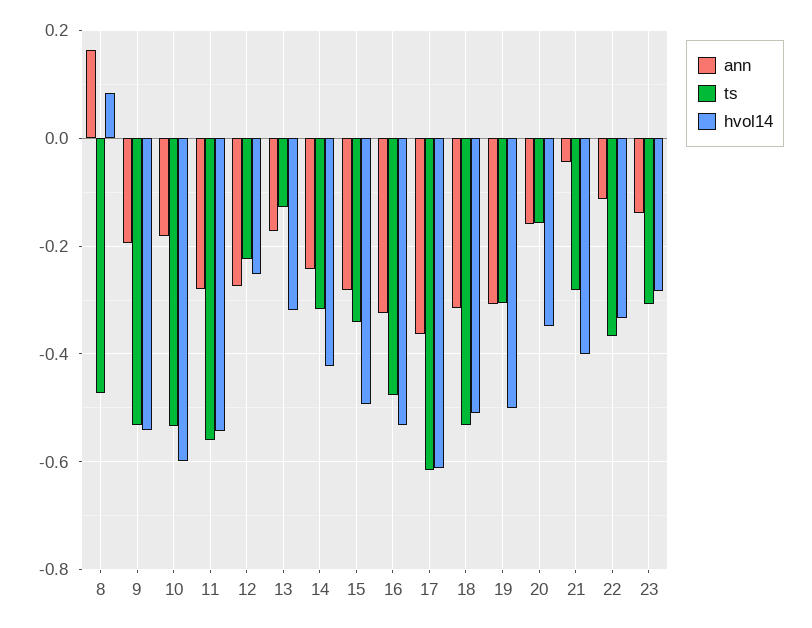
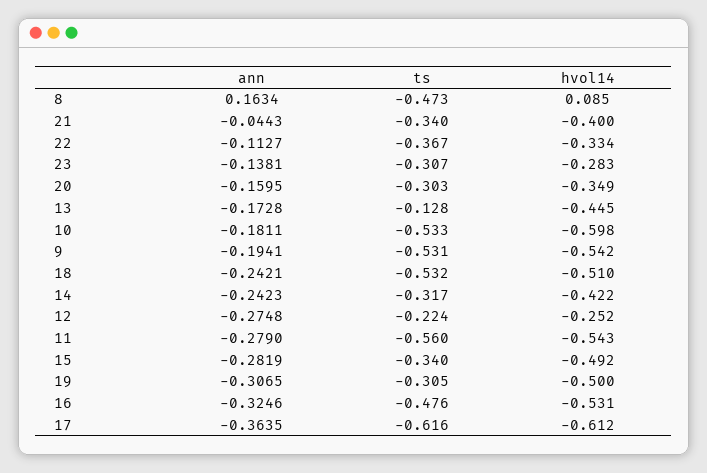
  {
    "ann": {
      "8": 0.1634,
      "9": -0.1941,
      "10": -0.1811,
      "11": -0.279,
      "12": -0.2748,
      "13": -0.1728,
      "14": -0.2423,
      "15": -0.2819,
      "16": -0.3246,
      "17": -0.3635,
-     "18": -0.32,
+     "18": -0.2421,
      "19": -0.3065,
      "20": -0.1595,
      "21": -0.0443,
      "22": -0.1127,
      "23": -0.1381
    },
    "ts": {
      "8": -0.473,
      "9": -0.531,
      "10": -0.533,
      "11": -0.56,
      "12": -0.224,
      "13": -0.128,
      "14": -0.317,
      "15": -0.34,
      "16": -0.476,
      "17": -0.616,
      "18": -0.532,
      "19": -0.305,
-     "20": -0.16,
+     "20": -0.303,
-     "21": -0.28,
+     "21": -0.34,
      "22": -0.367,
      "23": -0.307
    },
    "hvol14": {
      "8": 0.085,
      "9": -0.542,
      "10": -0.598,
      "11": -0.543,
      "12": -0.252,
-     "13": -0.32,
+     "13": -0.445,
      "14": -0.422,
      "15": -0.492,
      "16": -0.531,
      "17": -0.612,
      "18": -0.51,
      "19": -0.5,
      "20": -0.349,
      "21": -0.4,
      "22": -0.334,
      "23": -0.283
    }
  }

